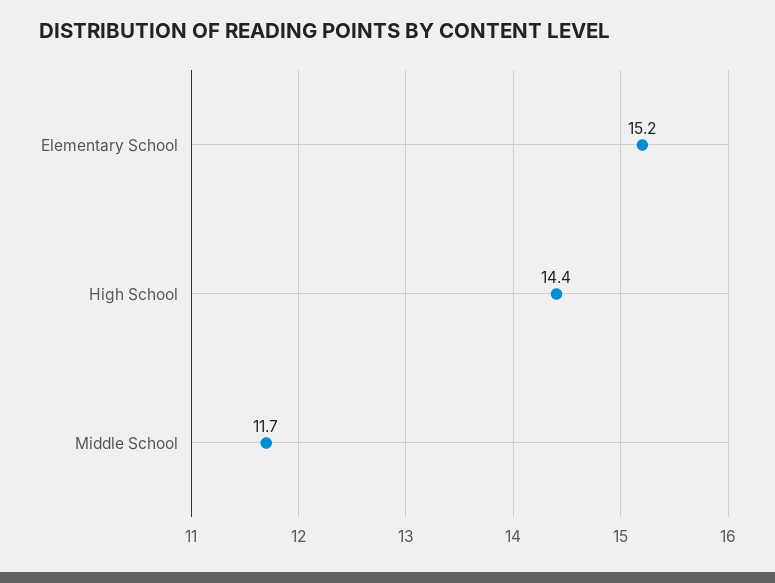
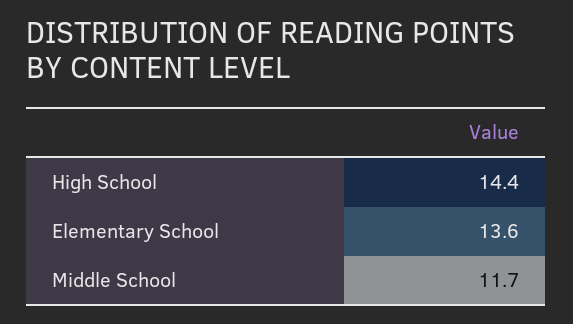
  {
-   "Elementary School": 15.2,
+   "Elementary School": 13.6,
    "High School": 14.4,
    "Middle School": 11.7
  }

